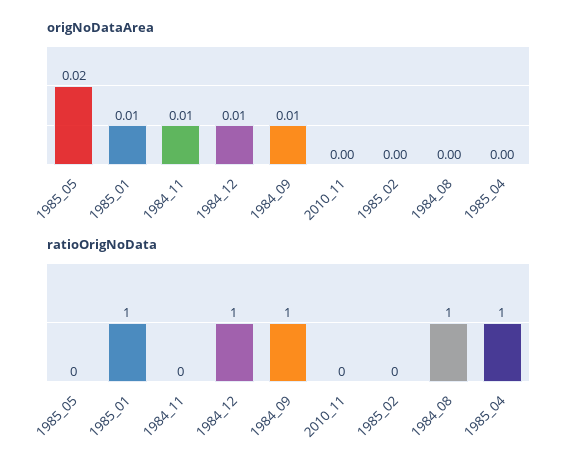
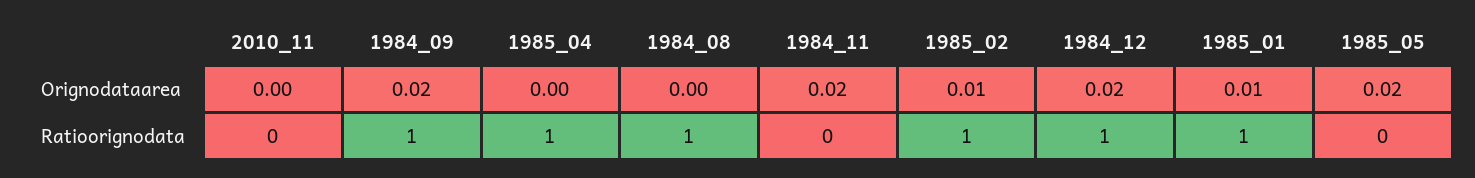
  {
    "origNoDataArea": {
      "1985_05": 0.02,
      "1985_01": 0.01,
-     "1984_11": 0.01,
+     "1984_11": 0.02,
-     "1984_12": 0.01,
+     "1984_12": 0.02,
-     "1984_09": 0.01,
+     "1984_09": 0.02,
      "2010_11": 0,
-     "1985_02": 0,
+     "1985_02": 0.01,
      "1984_08": 0,
      "1985_04": 0
    },
    "ratioOrigNoData": {
      "1985_05": 0,
      "1985_01": 1,
      "1984_11": 0,
      "1984_12": 1,
      "1984_09": 1,
      "2010_11": 0,
-     "1985_02": 0,
+     "1985_02": 1,
      "1984_08": 1,
      "1985_04": 1
    }
  }

